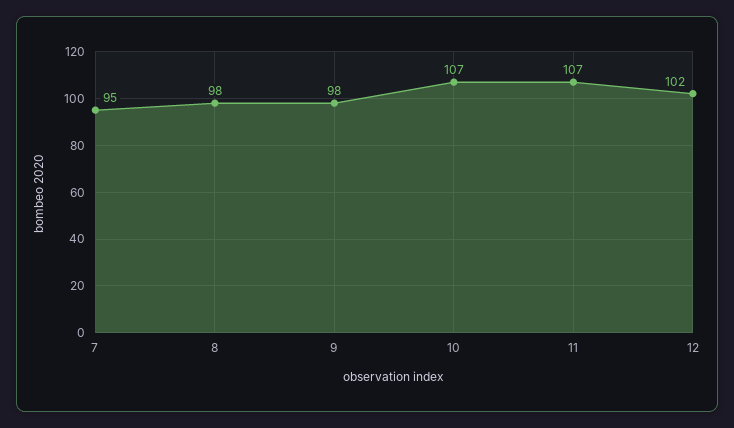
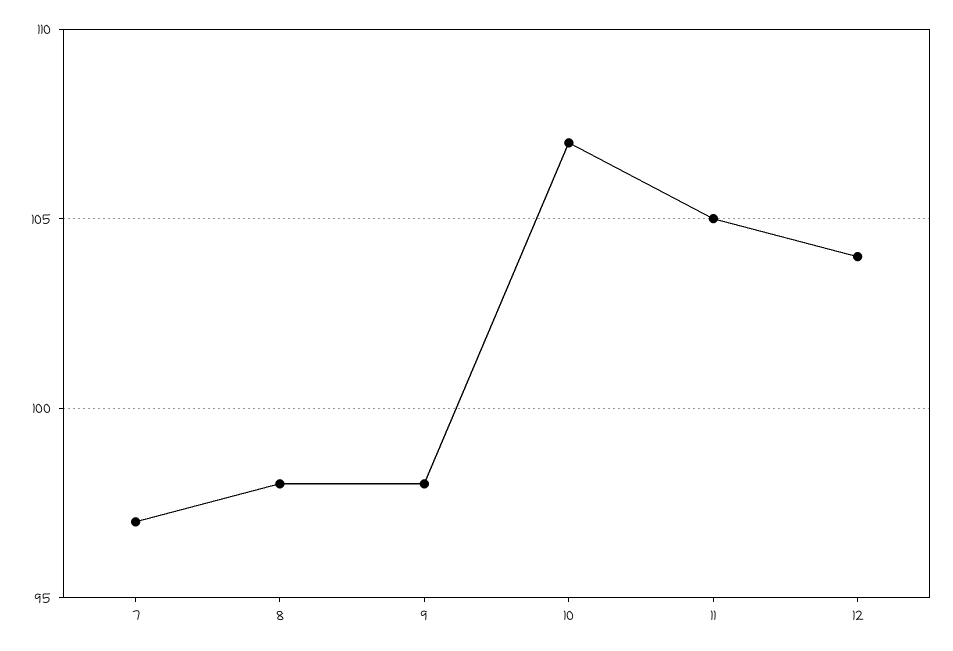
  {
-   "7": 95,
+   "7": 97,
    "8": 98,
    "9": 98,
    "10": 107,
-   "11": 107,
+   "11": 105,
-   "12": 102
+   "12": 104
  }

